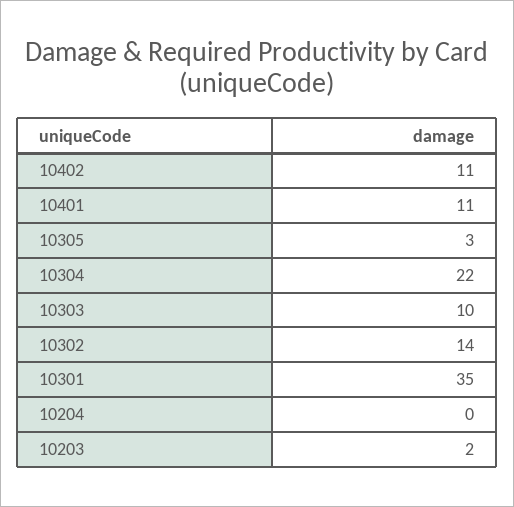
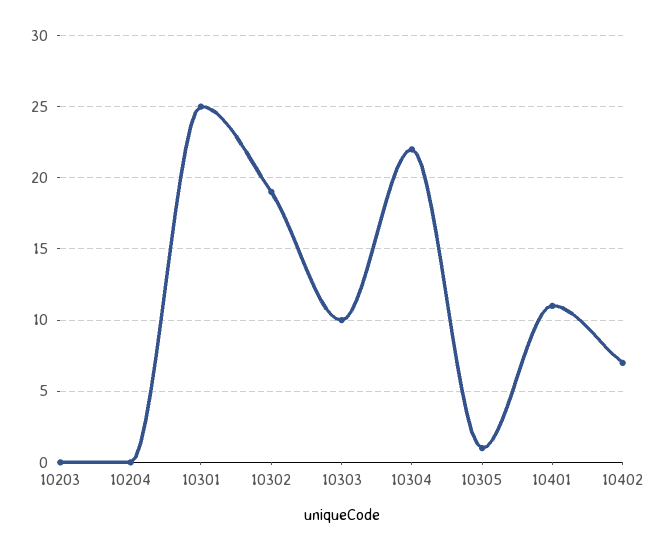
  {
-   "10402": 11,
+   "10402": 7,
    "10401": 11,
-   "10305": 3,
+   "10305": 1,
    "10304": 22,
    "10303": 10,
-   "10302": 14,
+   "10302": 19,
-   "10301": 35,
+   "10301": 25,
    "10204": 0,
-   "10203": 2
+   "10203": 0
  }

